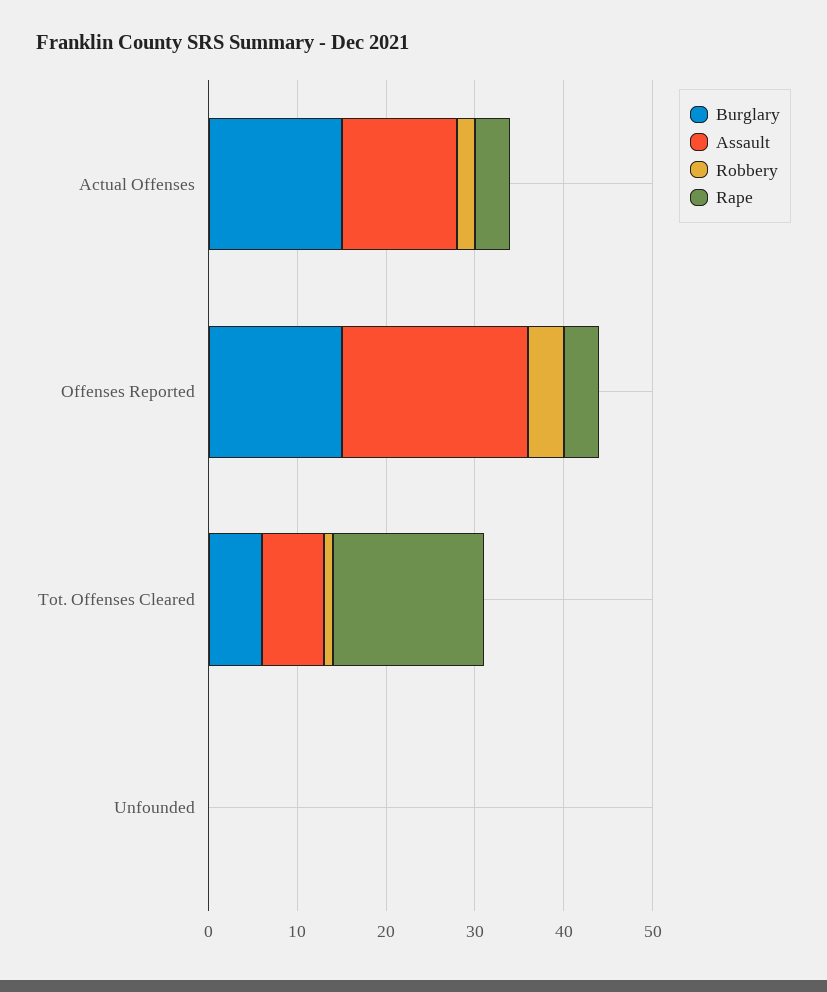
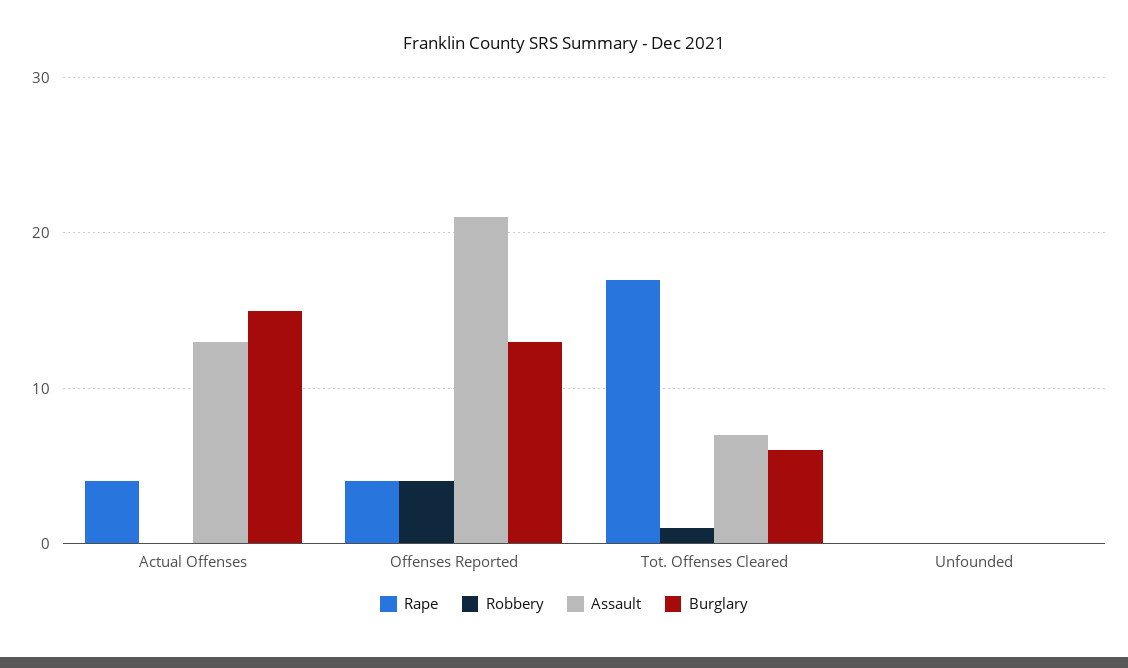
  {
    "Burglary": {
      "Actual Offenses": 15,
-     "Offenses Reported": 15,
+     "Offenses Reported": 13,
      "Tot. Offenses Cleared": 6,
      "Unfounded": 0
    },
    "Assault": {
      "Actual Offenses": 13,
      "Offenses Reported": 21,
      "Tot. Offenses Cleared": 7,
      "Unfounded": 0
    },
    "Robbery": {
-     "Actual Offenses": 2,
+     "Actual Offenses": 0,
      "Offenses Reported": 4,
      "Tot. Offenses Cleared": 1,
      "Unfounded": 0
    },
    "Rape": {
      "Actual Offenses": 4,
      "Offenses Reported": 4,
      "Tot. Offenses Cleared": 17,
      "Unfounded": 0
    }
  }

